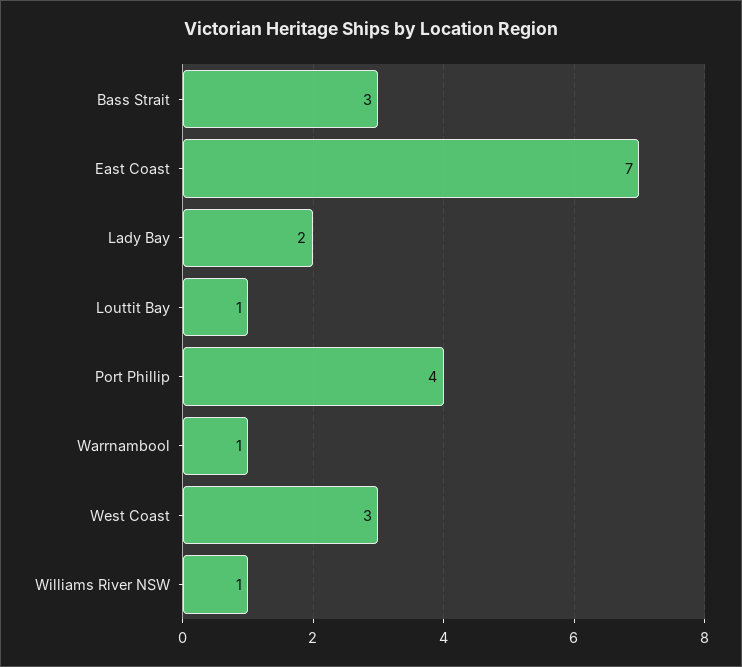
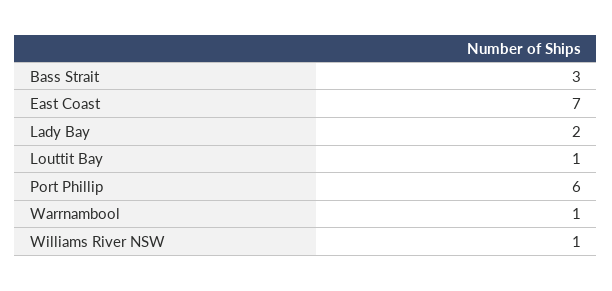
  {
    "Bass Strait": 3,
    "East Coast": 7,
    "Lady Bay": 2,
    "Louttit Bay": 1,
-   "Port Phillip": 4,
+   "Port Phillip": 6,
    "Warrnambool": 1,
-   "West Coast": 3,
    "Williams River NSW": 1
  }

